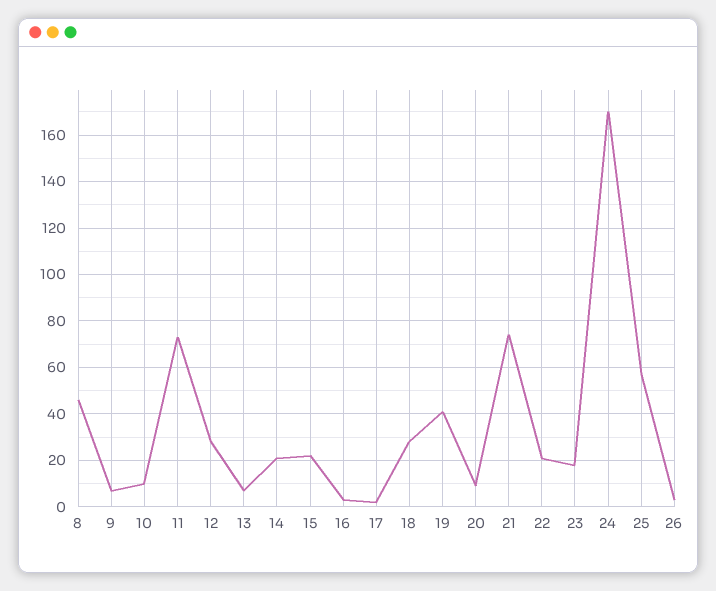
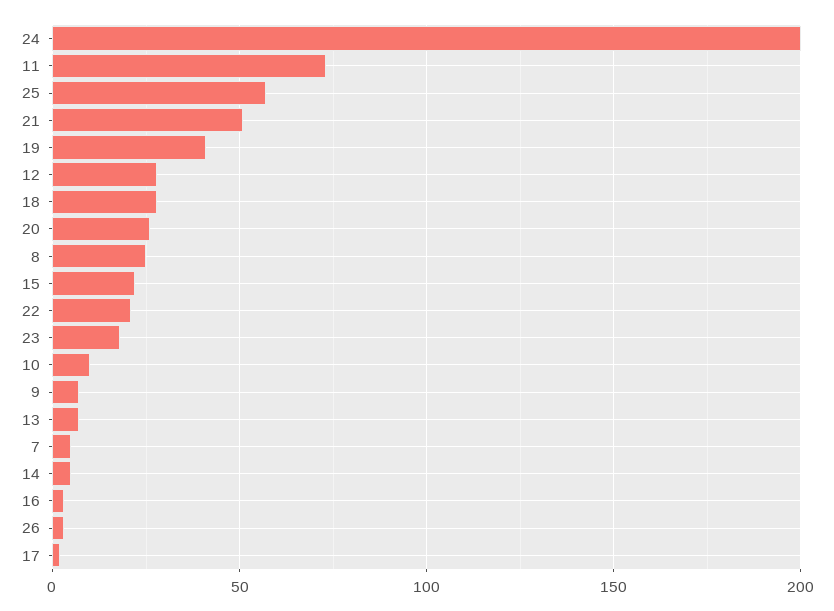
  {
-   "8": 45,
+   "8": 25,
    "9": 5,
    "10": 10,
    "11": 75,
    "12": 30,
    "13": 5,
-   "14": 20,
+   "14": 5,
    "15": 20,
    "16": 5,
    "17": 0,
    "18": 30,
    "19": 40,
-   "20": 10,
+   "20": 25,
-   "21": 75,
+   "21": 50,
    "22": 20,
    "23": 20,
-   "24": 170,
+   "24": 200,
    "25": 55,
-   "26": 5
+   "26": 5,
+   "7": 5
  }

